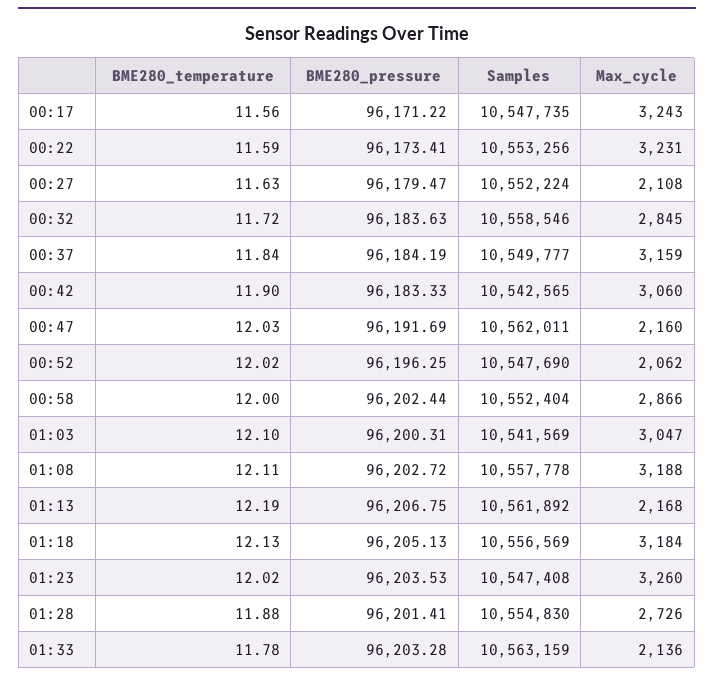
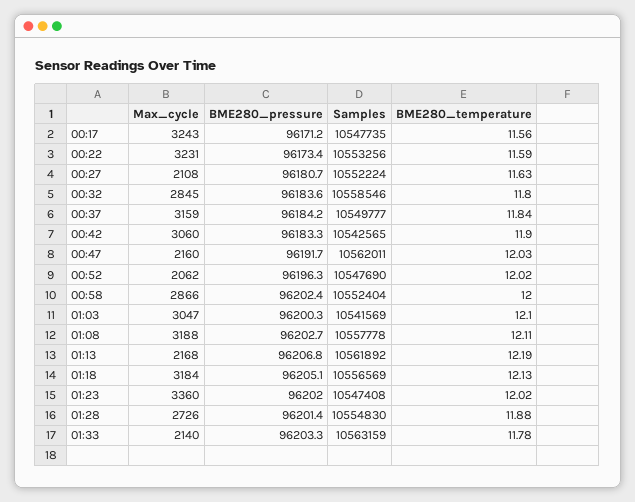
  {
    "BME280_temperature": {
      "00:17": 11.56,
      "00:22": 11.59,
      "00:27": 11.63,
-     "00:32": 11.72,
+     "00:32": 11.8,
      "00:37": 11.84,
      "00:42": 11.9,
      "00:47": 12.03,
      "00:52": 12.02,
      "00:58": 12,
      "01:03": 12.1,
      "01:08": 12.11,
      "01:13": 12.19,
      "01:18": 12.13,
      "01:23": 12.02,
      "01:28": 11.88,
      "01:33": 11.78
    },
    "BME280_pressure": {
      "00:17": 96171.22,
      "00:22": 96173.41,
-     "00:27": 96179.47,
+     "00:27": 96180.7,
      "00:32": 96183.63,
      "00:37": 96184.19,
      "00:42": 96183.33,
      "00:47": 96191.69,
      "00:52": 96196.25,
      "00:58": 96202.44,
      "01:03": 96200.31,
      "01:08": 96202.72,
      "01:13": 96206.75,
      "01:18": 96205.13,
-     "01:23": 96203.53,
+     "01:23": 96202,
      "01:28": 96201.41,
      "01:33": 96203.28
    },
    "Samples": {
      "00:17": 10547735,
      "00:22": 10553256,
      "00:27": 10552224,
      "00:32": 10558546,
      "00:37": 10549777,
      "00:42": 10542565,
      "00:47": 10562011,
      "00:52": 10547690,
      "00:58": 10552404,
      "01:03": 10541569,
      "01:08": 10557778,
      "01:13": 10561892,
      "01:18": 10556569,
      "01:23": 10547408,
      "01:28": 10554830,
      "01:33": 10563159
    },
    "Max_cycle": {
      "00:17": 3243,
      "00:22": 3231,
      "00:27": 2108,
      "00:32": 2845,
      "00:37": 3159,
      "00:42": 3060,
      "00:47": 2160,
      "00:52": 2062,
      "00:58": 2866,
      "01:03": 3047,
      "01:08": 3188,
      "01:13": 2168,
      "01:18": 3184,
-     "01:23": 3260,
+     "01:23": 3360,
      "01:28": 2726,
-     "01:33": 2136
+     "01:33": 2140
    }
  }

